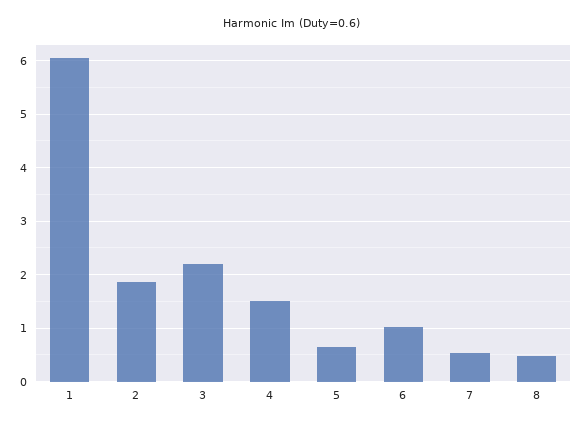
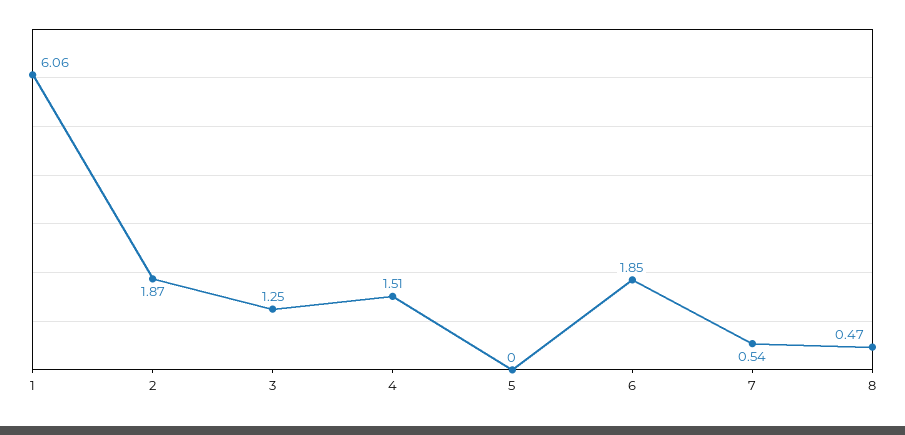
  {
    "1": 6.06,
    "2": 1.87,
-   "3": 2.2,
+   "3": 1.25,
    "4": 1.51,
-   "5": 0.6,
+   "5": 0,
-   "6": 1,
+   "6": 1.85,
    "7": 0.54,
    "8": 0.47
  }

